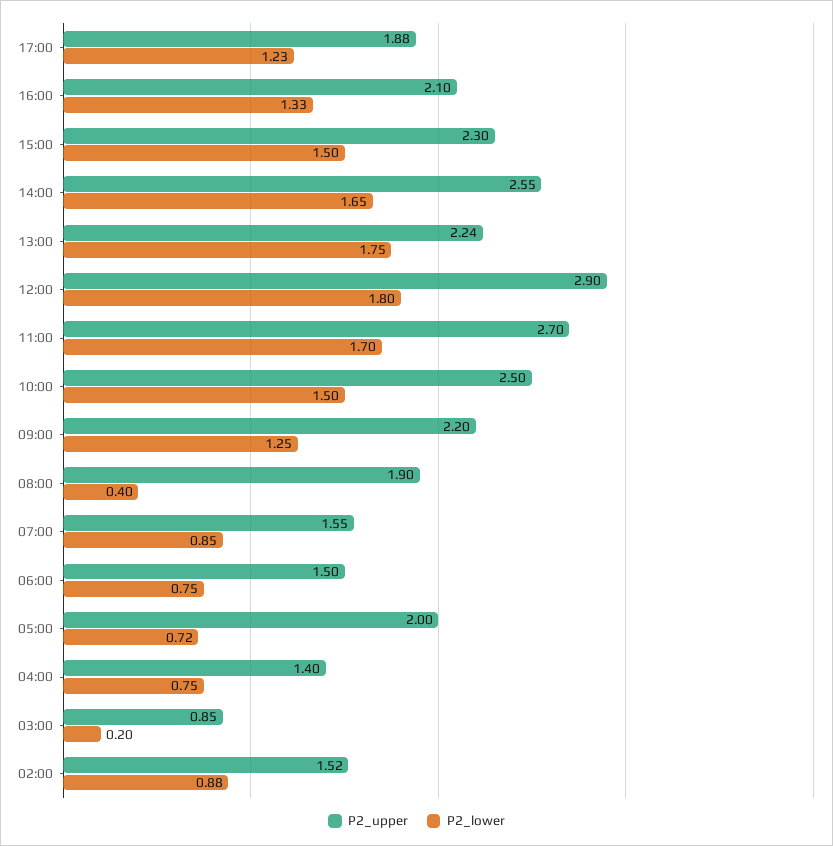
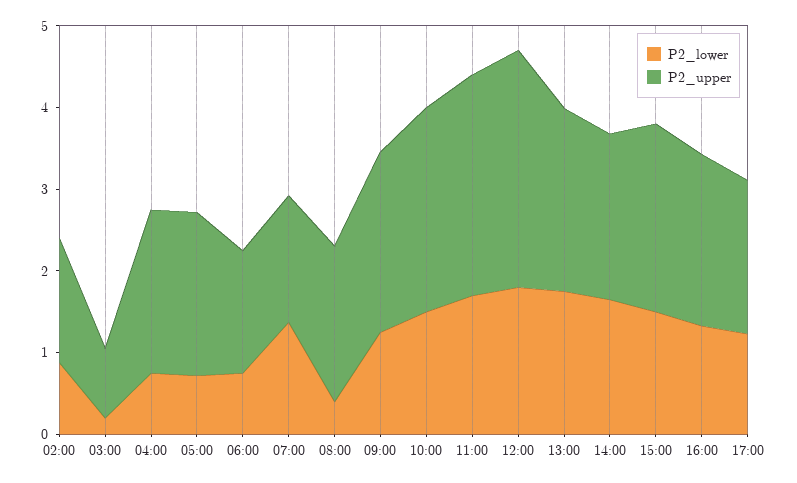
  {
    "P2_upper": {
      "17:00": 1.88,
      "16:00": 2.1,
      "15:00": 2.3,
-     "14:00": 2.55,
+     "14:00": 2,
      "13:00": 2.24,
      "12:00": 2.9,
      "11:00": 2.7,
      "10:00": 2.5,
      "09:00": 2.2,
      "08:00": 1.9,
      "07:00": 1.55,
      "06:00": 1.5,
      "05:00": 2,
-     "04:00": 1.4,
+     "04:00": 2,
      "03:00": 0.85,
      "02:00": 1.52
    },
    "P2_lower": {
      "17:00": 1.23,
      "16:00": 1.33,
      "15:00": 1.5,
      "14:00": 1.65,
      "13:00": 1.75,
      "12:00": 1.8,
      "11:00": 1.7,
      "10:00": 1.5,
      "09:00": 1.25,
      "08:00": 0.4,
-     "07:00": 0.85,
+     "07:00": 1.4,
      "06:00": 0.75,
      "05:00": 0.72,
      "04:00": 0.75,
      "03:00": 0.2,
      "02:00": 0.88
    }
  }

